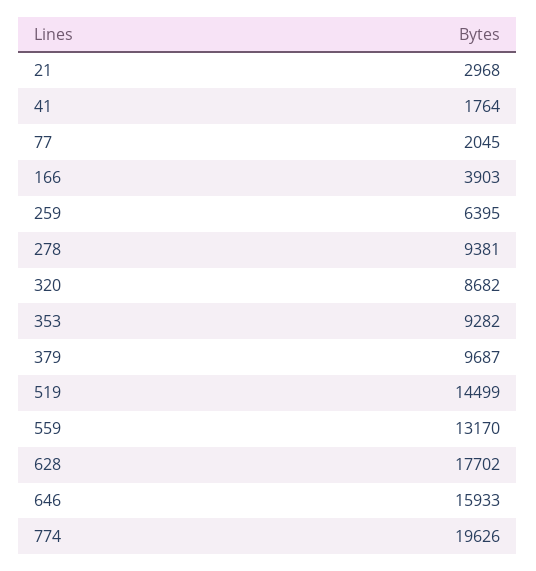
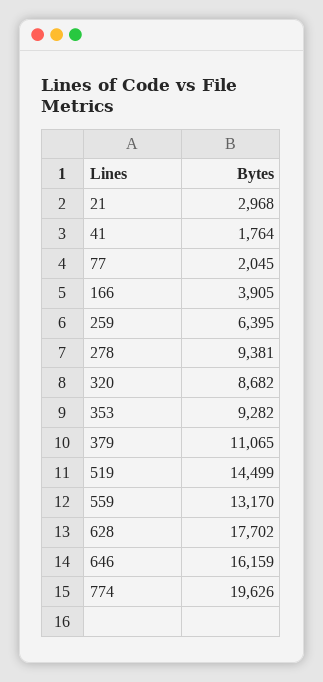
  {
    "21": 2968,
    "41": 1764,
    "77": 2045,
-   "166": 3903,
+   "166": 3905,
    "259": 6395,
    "278": 9381,
    "320": 8682,
    "353": 9282,
-   "379": 9687,
+   "379": 11065,
    "519": 14499,
    "559": 13170,
    "628": 17702,
-   "646": 15933,
+   "646": 16159,
    "774": 19626
  }

